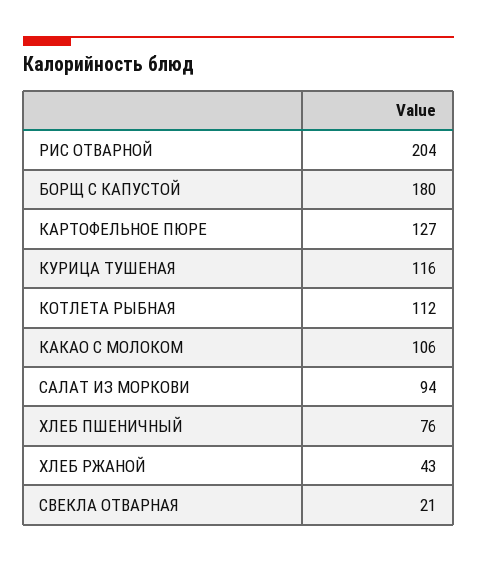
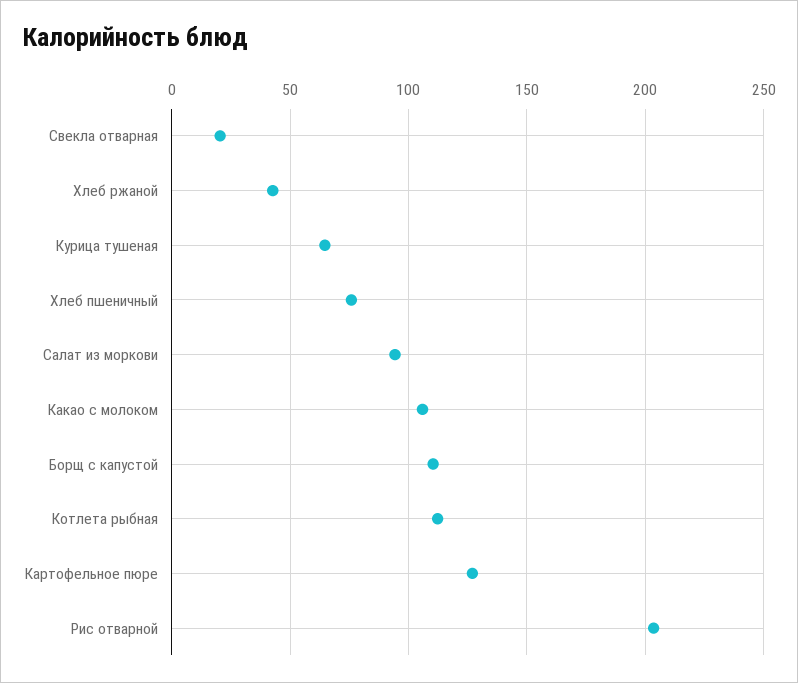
  {
    "РИС ОТВАРНОЙ": 204,
-   "БОРЩ С КАПУСТОЙ": 180,
+   "БОРЩ С КАПУСТОЙ": 110,
    "КАРТОФЕЛЬНОЕ ПЮРЕ": 127,
-   "КУРИЦА ТУШЕНАЯ": 116,
+   "КУРИЦА ТУШЕНАЯ": 65,
    "КОТЛЕТА РЫБНАЯ": 112,
    "КАКАО С МОЛОКОМ": 106,
    "САЛАТ ИЗ МОРКОВИ": 94,
    "ХЛЕБ ПШЕНИЧНЫЙ": 76,
    "ХЛЕБ РЖАНОЙ": 43,
    "СВЕКЛА ОТВАРНАЯ": 21
  }

